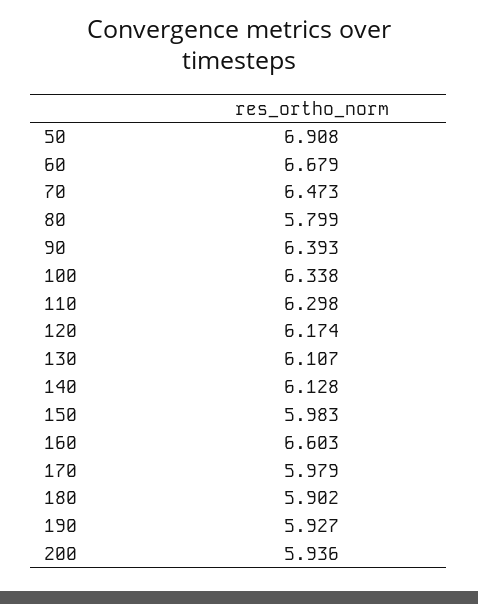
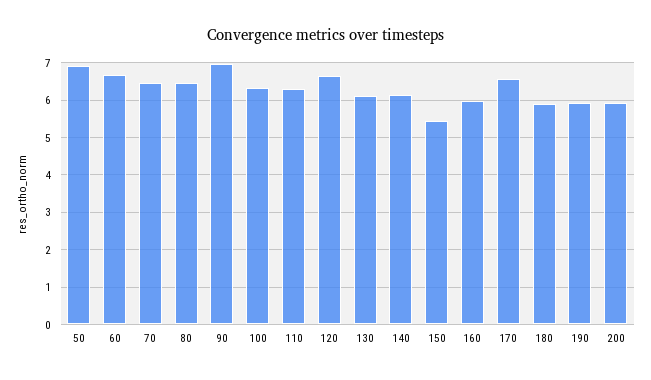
  {
    "50": 6.908,
    "60": 6.679,
    "70": 6.473,
-   "80": 5.799,
+   "80": 6.4,
-   "90": 6.393,
+   "90": 7,
    "100": 6.338,
    "110": 6.298,
-   "120": 6.174,
+   "120": 6.6,
    "130": 6.107,
    "140": 6.128,
-   "150": 5.983,
+   "150": 5.4,
-   "160": 6.603,
+   "160": 6,
-   "170": 5.979,
+   "170": 6.6,
    "180": 5.902,
    "190": 5.927,
    "200": 5.936
  }

